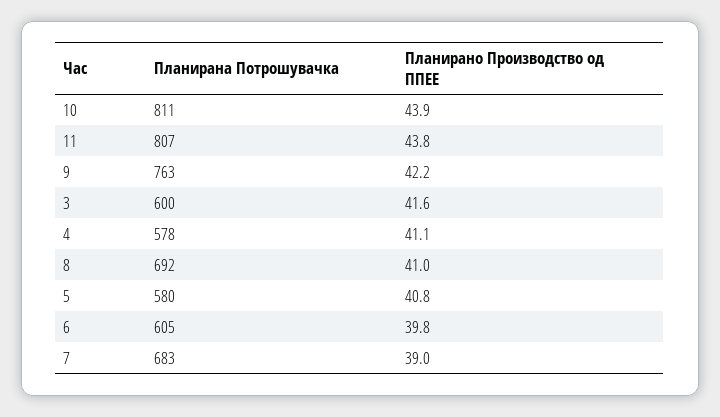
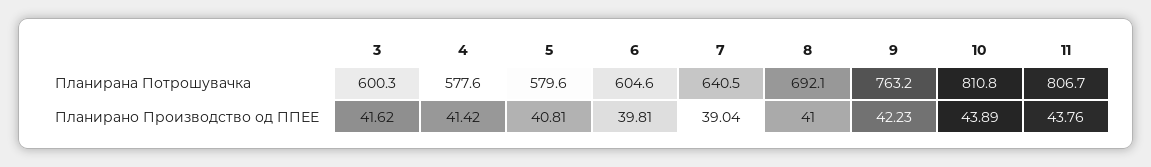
  {
    "Планирана Потрошувачка": {
      "10": 810.8,
      "11": 806.7,
      "9": 763.2,
      "3": 600.3,
      "4": 577.6,
      "8": 692.1,
      "5": 579.6,
      "6": 604.6,
-     "7": 683
+     "7": 640.5
    },
    "Планирано Производство од ППЕЕ": {
      "10": 43.89,
      "11": 43.76,
      "9": 42.23,
      "3": 41.62,
-     "4": 41.1,
+     "4": 41.42,
      "8": 41,
      "5": 40.81,
      "6": 39.81,
      "7": 39.04
    }
  }

